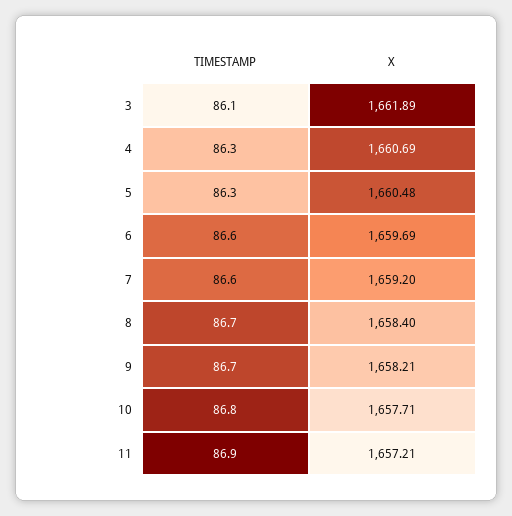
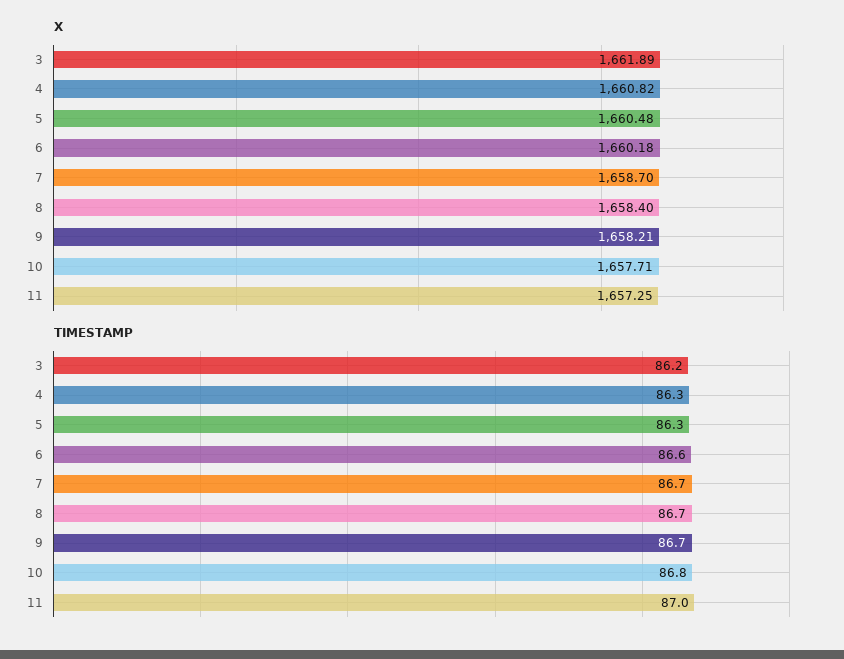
  {
    "TIMESTAMP": {
-     "3": 86.1,
+     "3": 86.2,
      "4": 86.3,
      "5": 86.3,
      "6": 86.6,
-     "7": 86.6,
+     "7": 86.7,
      "8": 86.7,
      "9": 86.7,
      "10": 86.8,
-     "11": 86.9
+     "11": 87
    },
    "X": {
      "3": 1661.89,
-     "4": 1660.69,
+     "4": 1660.82,
      "5": 1660.48,
-     "6": 1659.69,
+     "6": 1660.18,
-     "7": 1659.2,
+     "7": 1658.7,
      "8": 1658.4,
      "9": 1658.21,
      "10": 1657.71,
-     "11": 1657.21
+     "11": 1657.25
    }
  }

